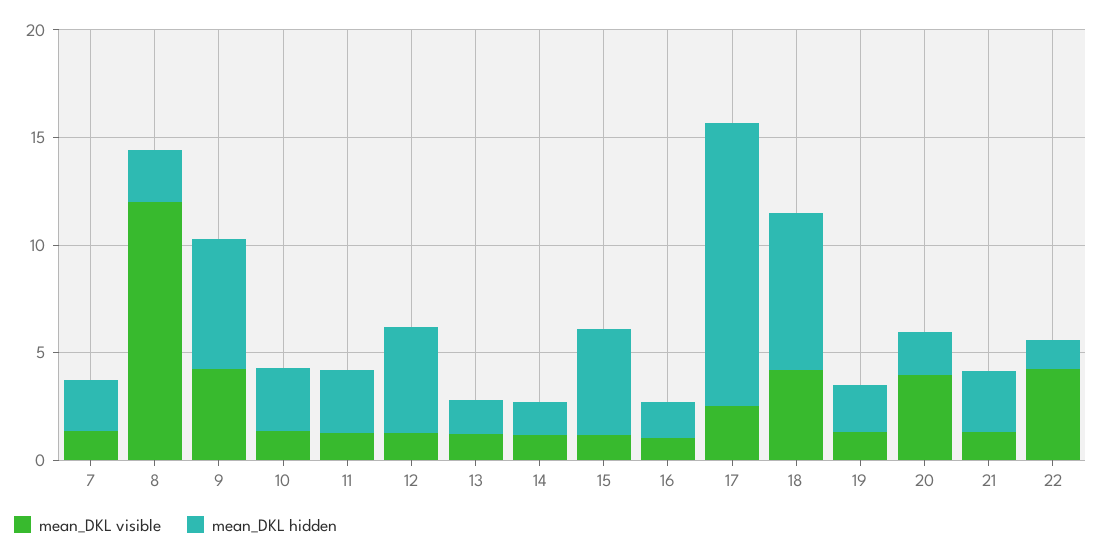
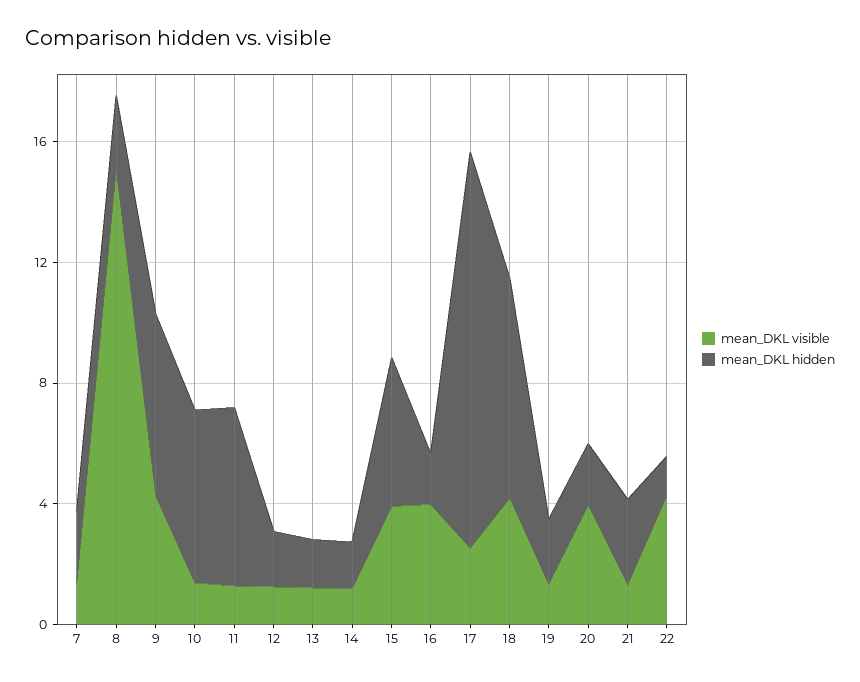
  {
    "mean_DKL visible": {
      "7": 1,
-     "8": 12,
+     "8": 15,
      "9": 4,
      "10": 1,
      "11": 1,
      "12": 1,
      "13": 1,
      "14": 1,
-     "15": 1,
+     "15": 4,
-     "16": 1,
+     "16": 4,
      "17": 3,
      "18": 4,
      "19": 1,
      "20": 4,
      "21": 1,
      "22": 4
    },
    "mean_DKL hidden": {
      "7": 2,
      "8": 2,
      "9": 6,
-     "10": 3,
+     "10": 6,
-     "11": 3,
+     "11": 6,
-     "12": 5,
+     "12": 2,
      "13": 2,
      "14": 2,
      "15": 5,
      "16": 2,
      "17": 13,
      "18": 7,
      "19": 2,
      "20": 2,
      "21": 3,
      "22": 1
    }
  }

